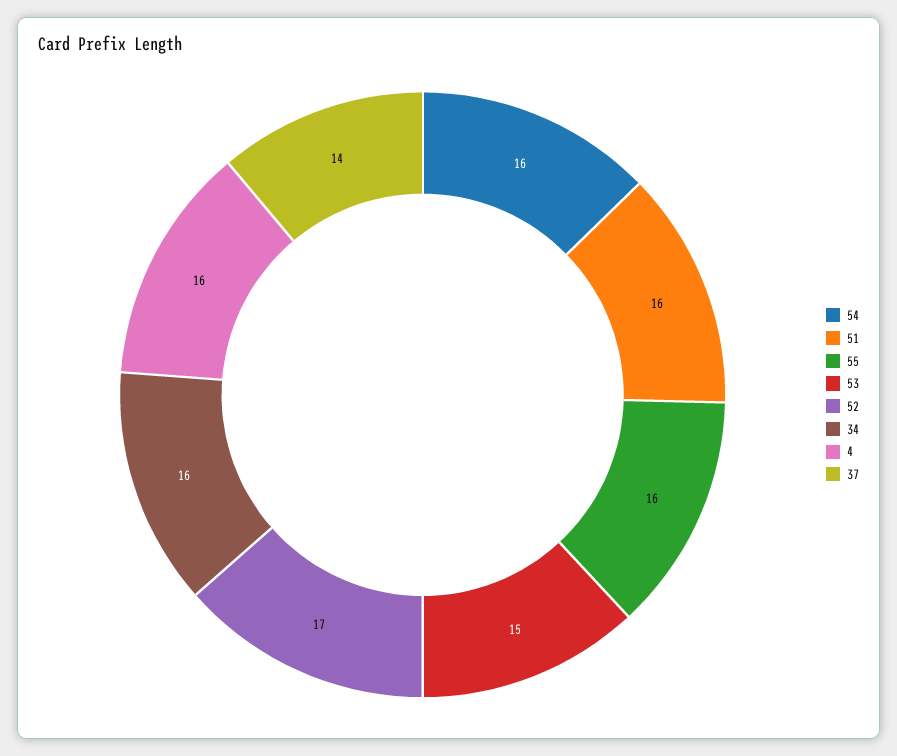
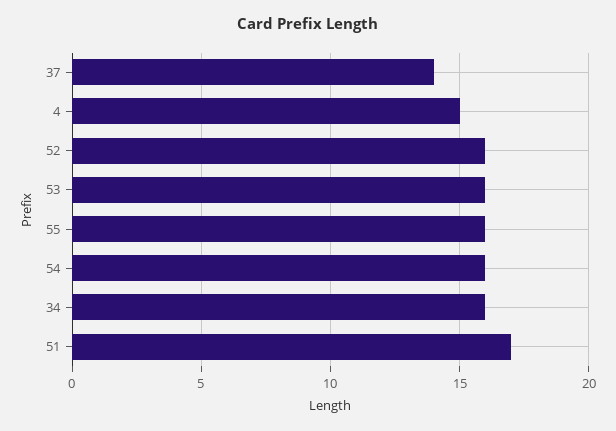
  {
    "54": 16,
-   "51": 16,
+   "51": 17,
    "55": 16,
-   "53": 15,
+   "53": 16,
-   "52": 17,
+   "52": 16,
    "34": 16,
-   "4": 16,
+   "4": 15,
    "37": 14
  }

